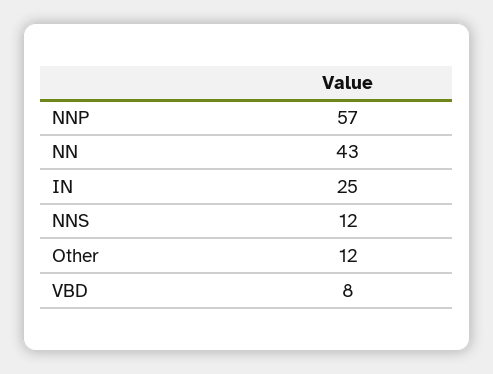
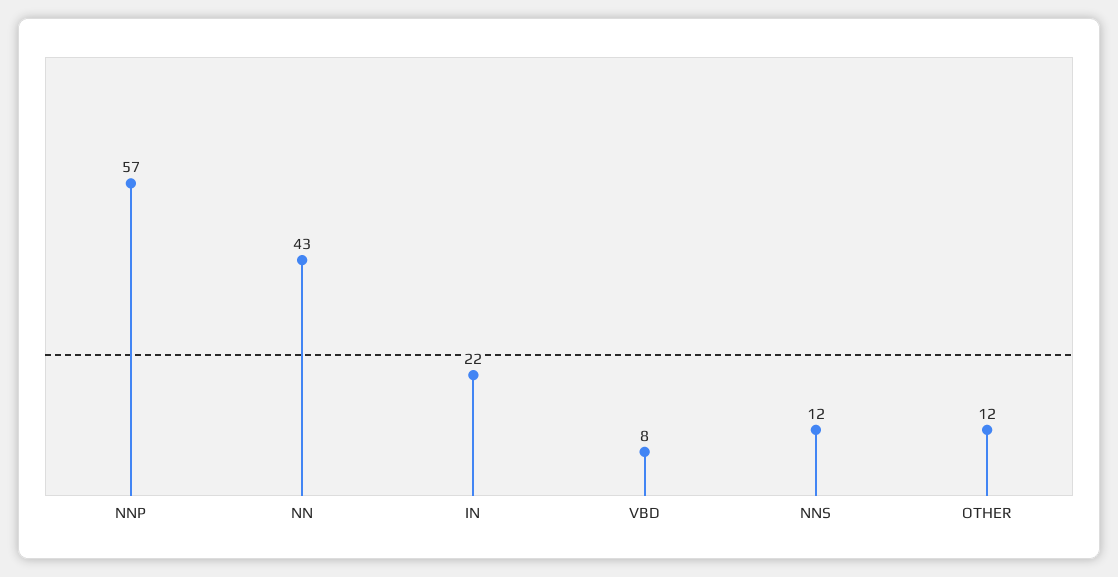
  {
    "NNP": 57,
    "NN": 43,
-   "IN": 25,
+   "IN": 22,
    "NNS": 12,
    "Other": 12,
    "VBD": 8
  }

